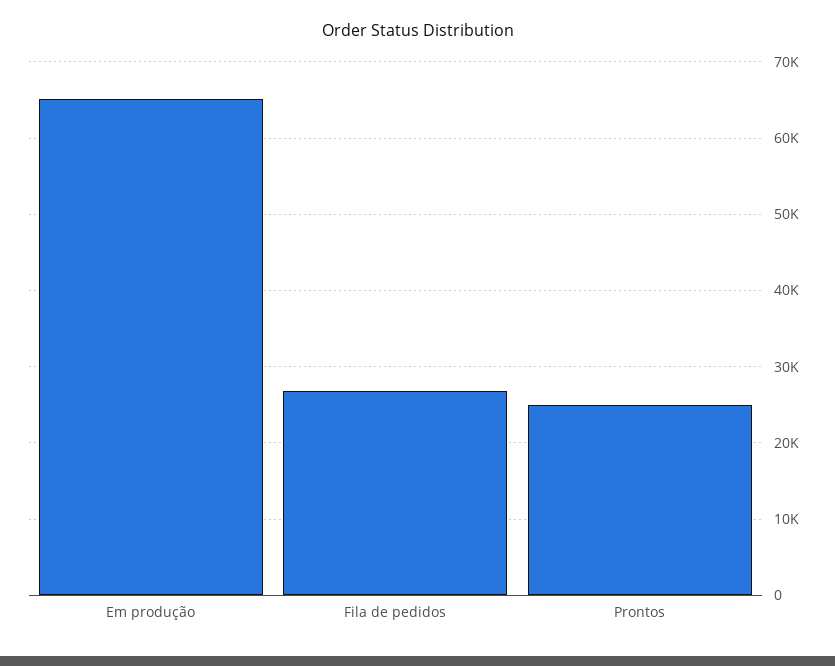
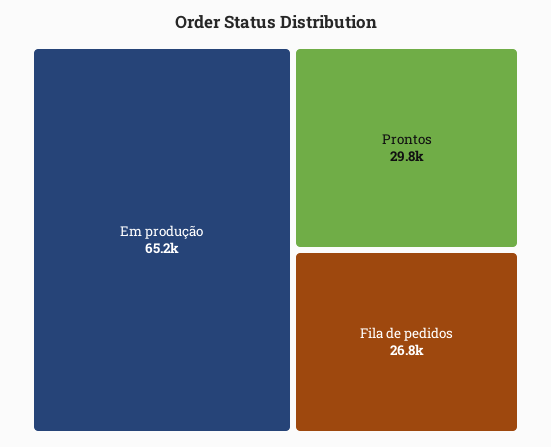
  {
    "Em produção": 65200,
    "Fila de pedidos": 26800,
-   "Prontos": 25000
+   "Prontos": 29800
  }

